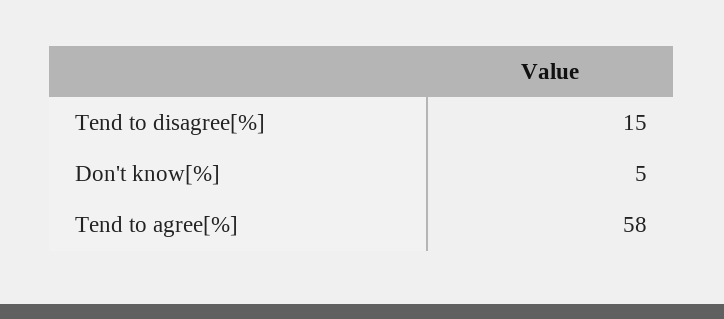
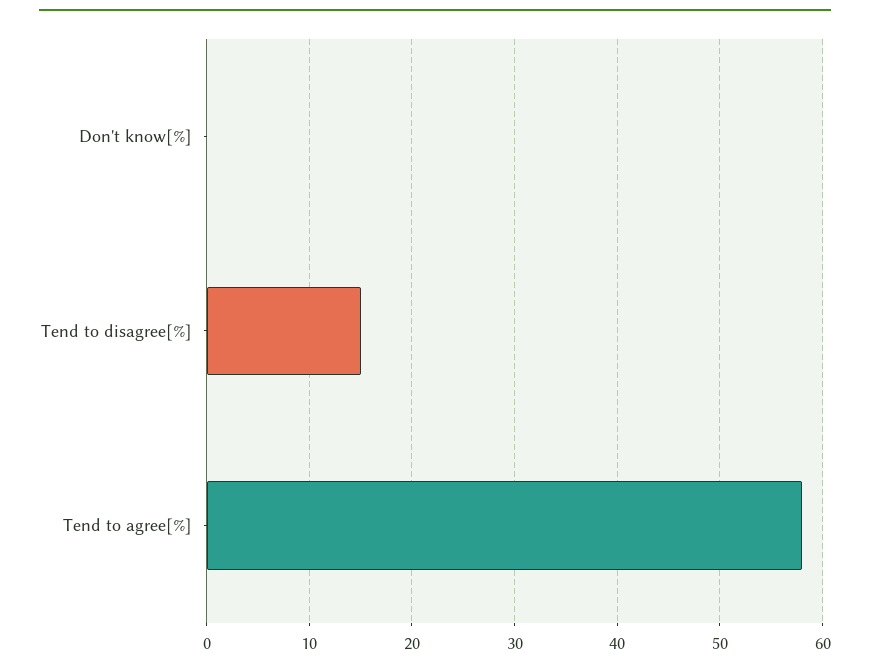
  {
    "Tend to disagree[%]": 15,
-   "Don't know[%]": 5,
+   "Don't know[%]": 0,
    "Tend to agree[%]": 58
  }

